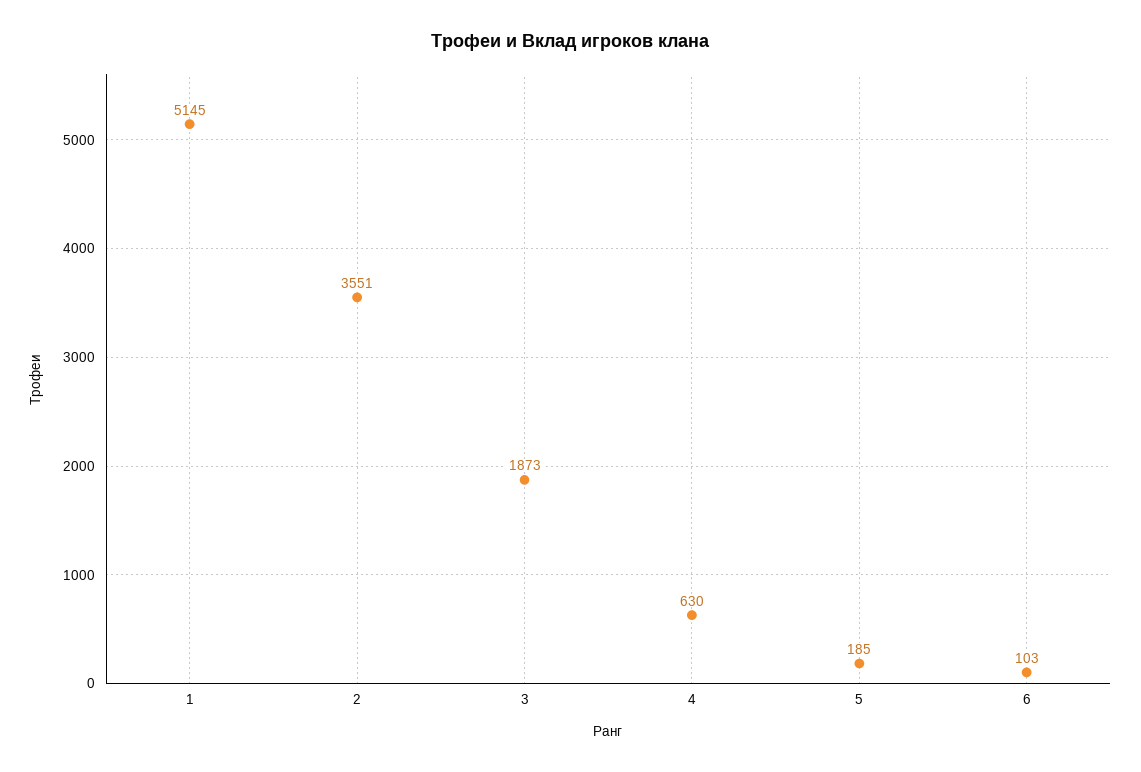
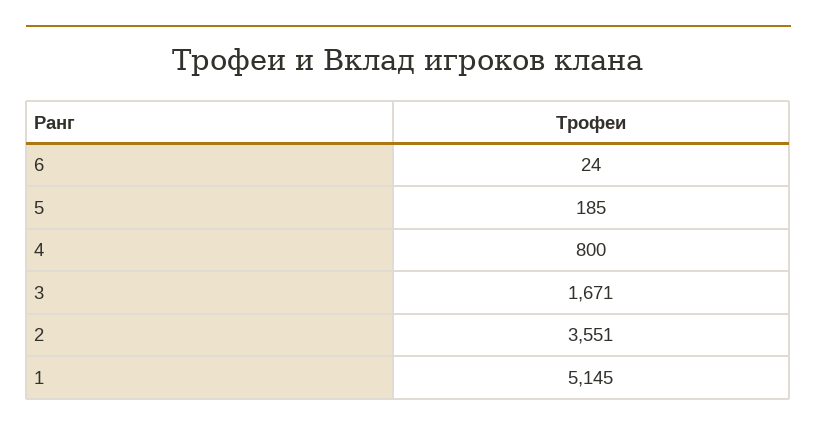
  {
    "1": 5145,
    "2": 3551,
-   "3": 1873,
+   "3": 1671,
-   "4": 630,
+   "4": 800,
    "5": 185,
-   "6": 103
+   "6": 24
  }

